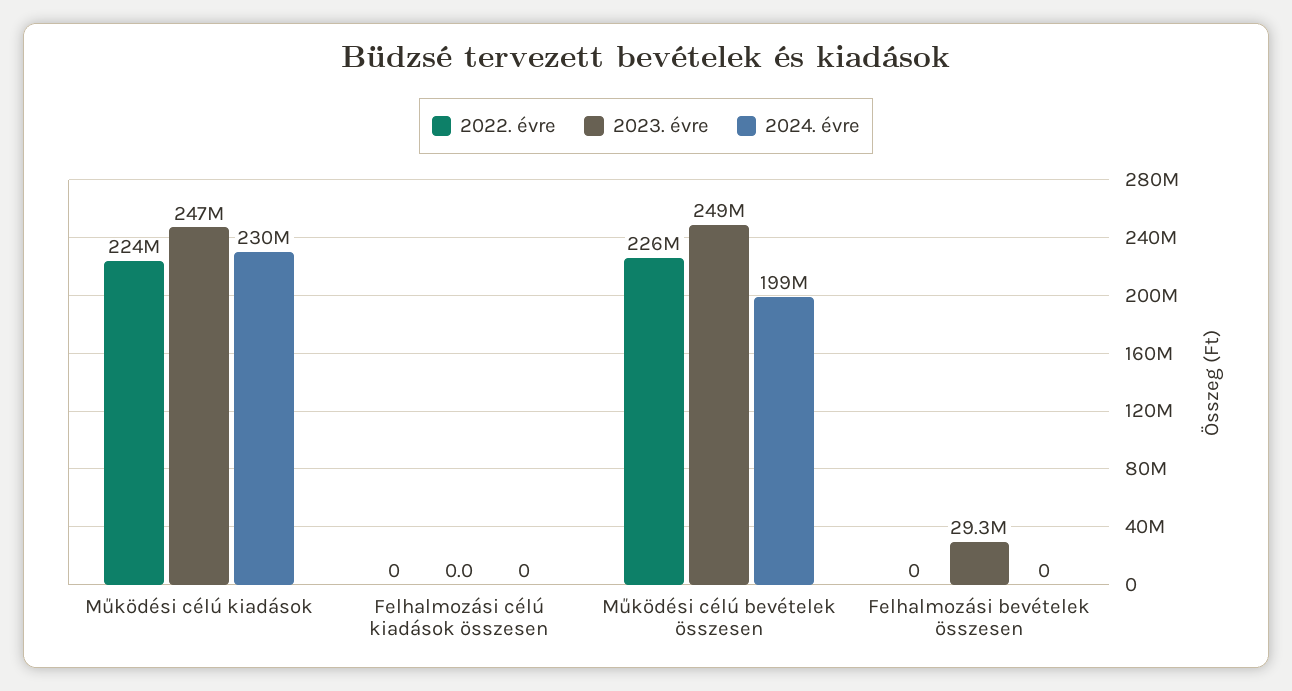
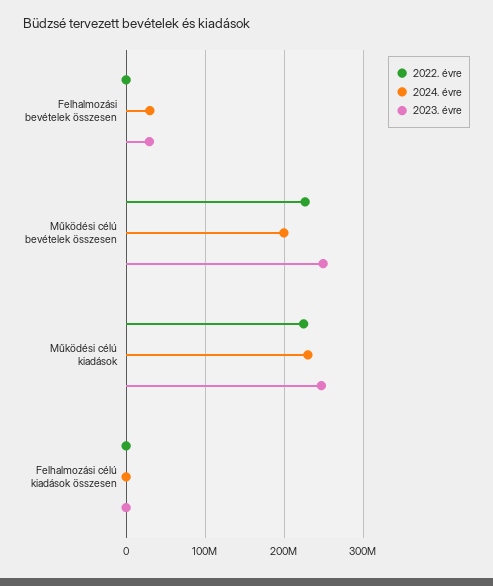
  {
    "2022. évre": {
      "Működési célú kiadások": 224000000,
      "Felhalmozási célú kiadások összesen": 0,
      "Működési célú bevételek összesen": 226000000,
      "Felhalmozási bevételek összesen": 0
    },
    "2023. évre": {
      "Működési célú kiadások": 247000000,
      "Felhalmozási célú kiadások összesen": 0,
      "Működési célú bevételek összesen": 249000000,
      "Felhalmozási bevételek összesen": 29300000
    },
    "2024. évre": {
      "Működési célú kiadások": 230000000,
      "Felhalmozási célú kiadások összesen": 0,
      "Működési célú bevételek összesen": 199000000,
-     "Felhalmozási bevételek összesen": 0
+     "Felhalmozási bevételek összesen": 30000000
    }
  }

